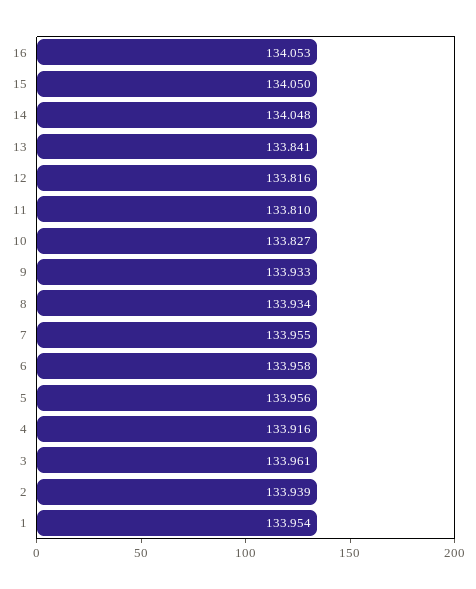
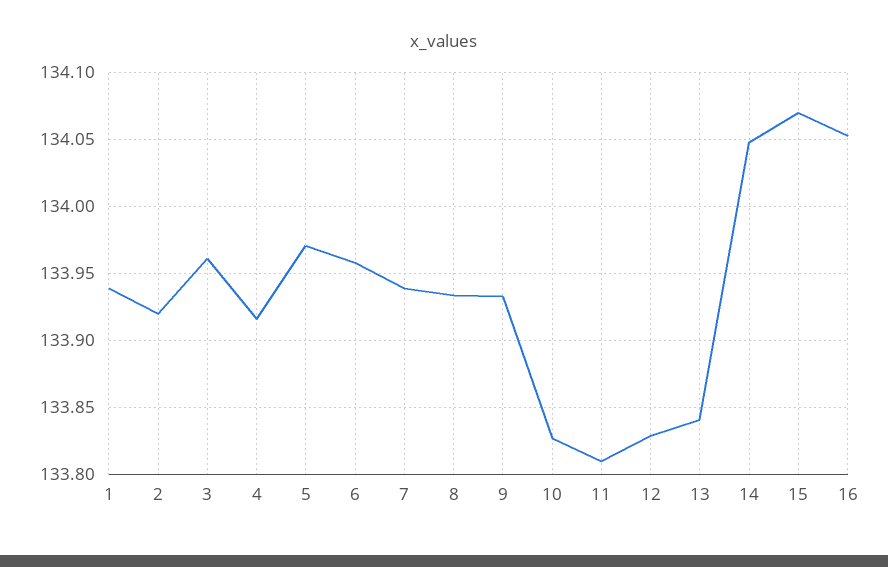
  {
    "16": 134.053,
-   "15": 134.05,
+   "15": 134.07,
    "14": 134.048,
    "13": 133.841,
-   "12": 133.816,
+   "12": 133.83,
    "11": 133.81,
    "10": 133.827,
    "9": 133.933,
    "8": 133.934,
-   "7": 133.955,
+   "7": 133.94,
    "6": 133.958,
-   "5": 133.956,
+   "5": 133.97,
    "4": 133.916,
    "3": 133.961,
-   "2": 133.939,
+   "2": 133.92,
-   "1": 133.954
+   "1": 133.94
  }

